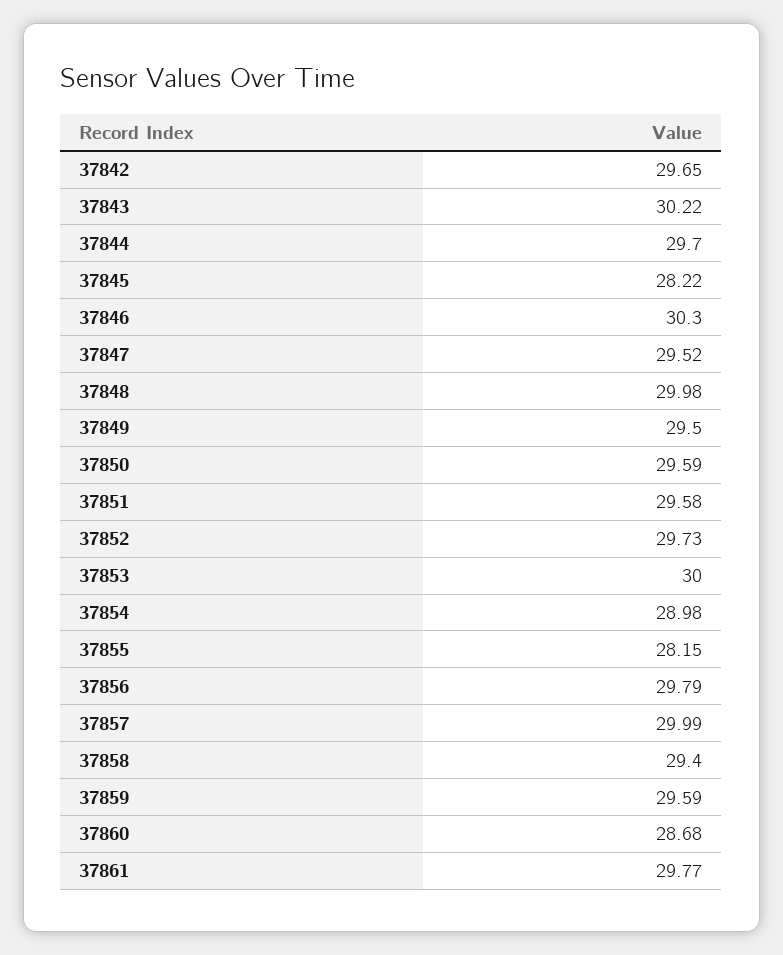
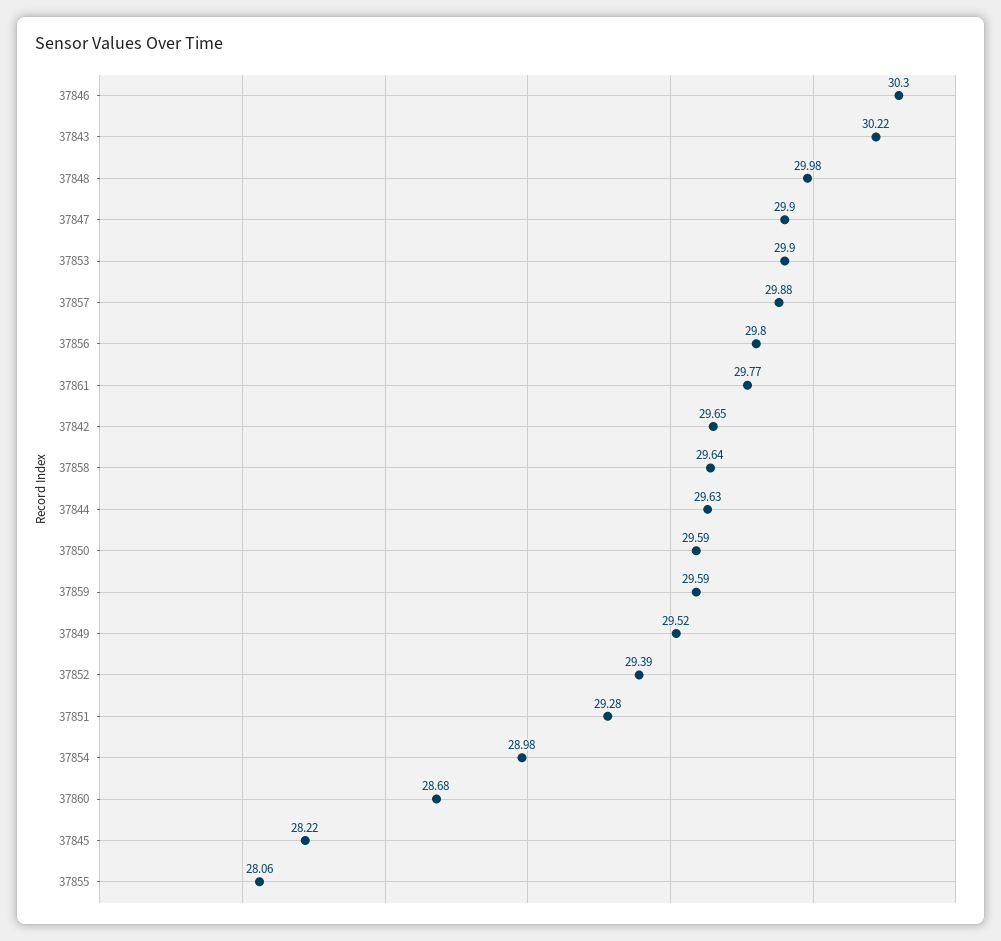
  {
    "37842": 29.65,
    "37843": 30.22,
-   "37844": 29.7,
+   "37844": 29.63,
    "37845": 28.22,
    "37846": 30.3,
-   "37847": 29.52,
+   "37847": 29.9,
    "37848": 29.98,
-   "37849": 29.5,
+   "37849": 29.52,
    "37850": 29.59,
-   "37851": 29.58,
+   "37851": 29.28,
-   "37852": 29.73,
+   "37852": 29.39,
-   "37853": 30,
+   "37853": 29.9,
    "37854": 28.98,
-   "37855": 28.15,
+   "37855": 28.06,
-   "37856": 29.79,
+   "37856": 29.8,
-   "37857": 29.99,
+   "37857": 29.88,
-   "37858": 29.4,
+   "37858": 29.64,
    "37859": 29.59,
    "37860": 28.68,
    "37861": 29.77
  }

